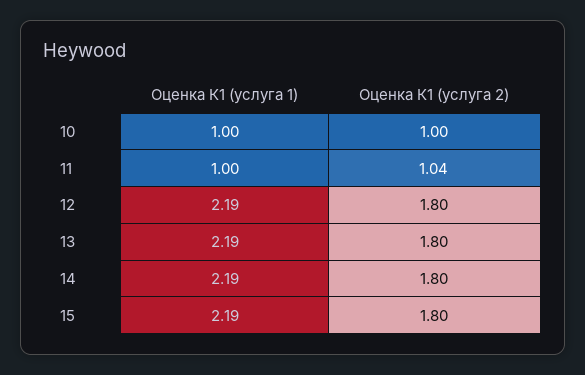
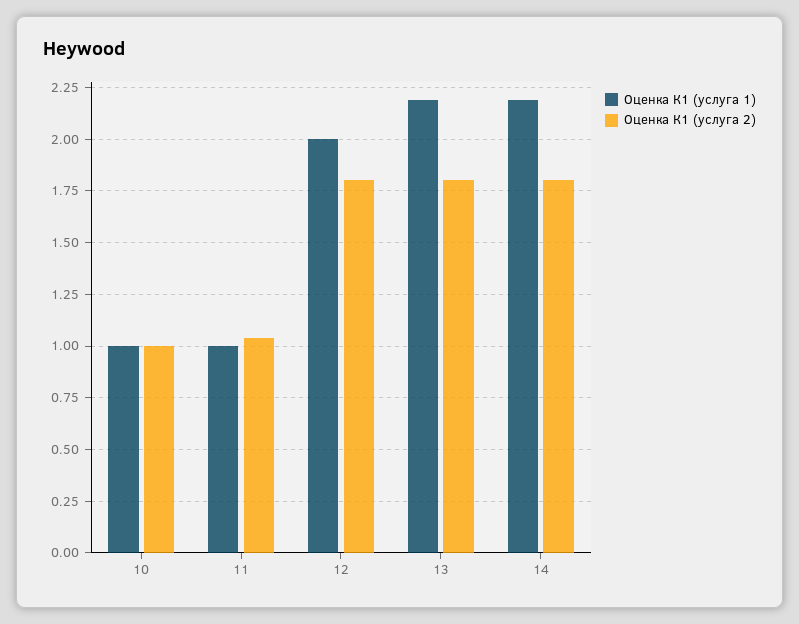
  {
    "Оценка К1 (услуга 1)": {
      "10": 1,
      "11": 1,
-     "12": 2.19,
+     "12": 2,
      "13": 2.19,
-     "14": 2.19,
+     "14": 2.19
-     "15": 2.19
    },
    "Оценка К1 (услуга 2)": {
      "10": 1,
      "11": 1.04,
      "12": 1.8,
      "13": 1.8,
-     "14": 1.8,
+     "14": 1.8
-     "15": 1.8
    }
  }

